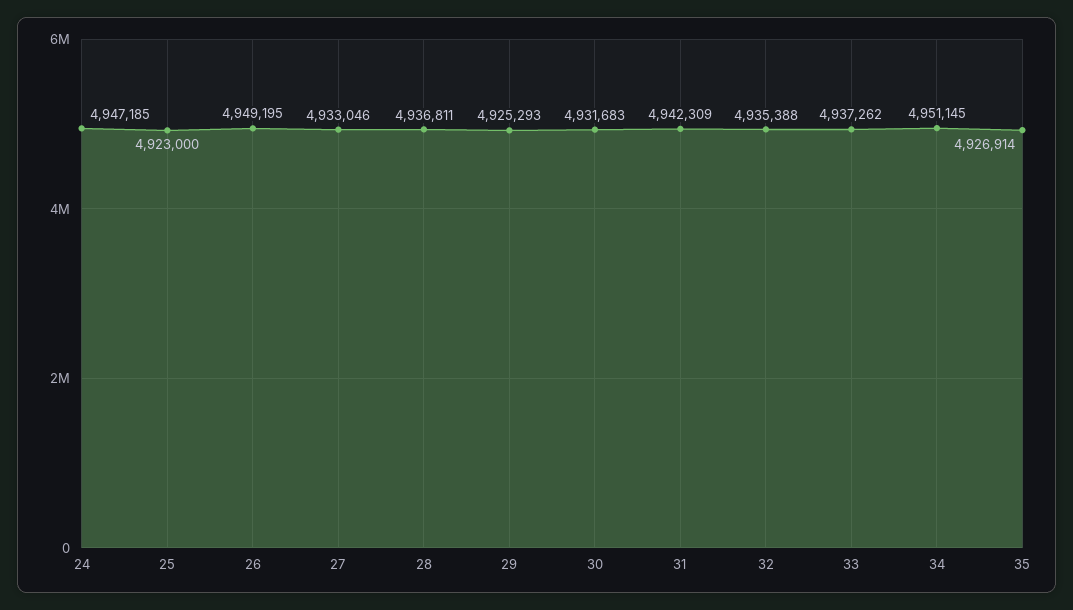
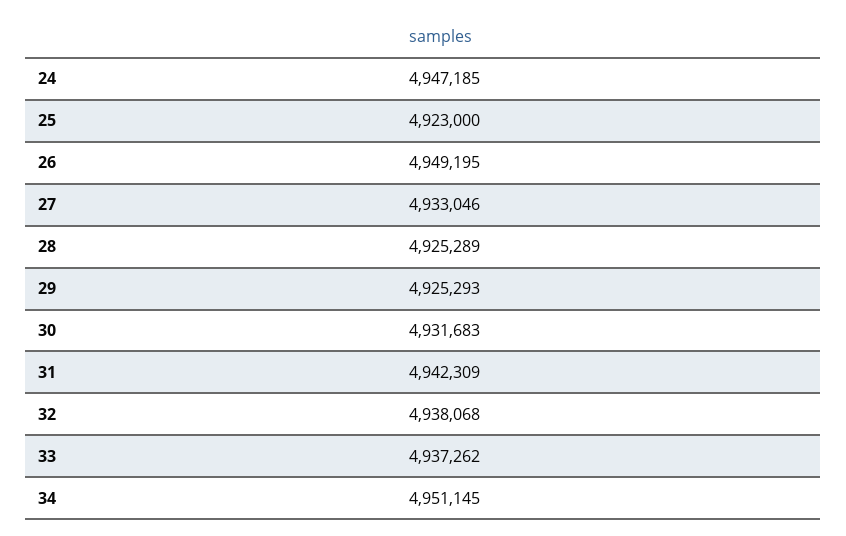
  {
    "24": 4947185,
    "25": 4923000,
    "26": 4949195,
    "27": 4933046,
-   "28": 4936811,
+   "28": 4925289,
    "29": 4925293,
    "30": 4931683,
    "31": 4942309,
-   "32": 4935388,
+   "32": 4938068,
    "33": 4937262,
-   "34": 4951145,
+   "34": 4951145
-   "35": 4926914
  }

